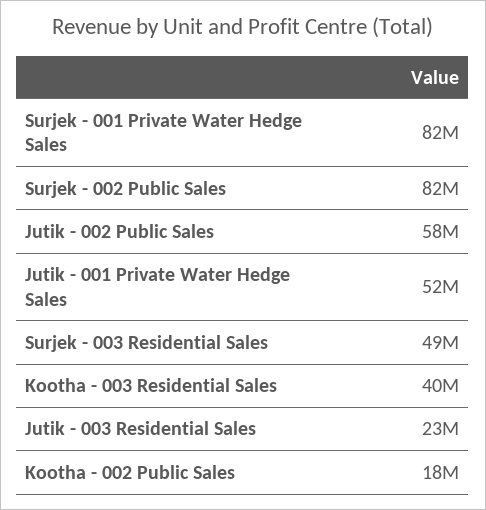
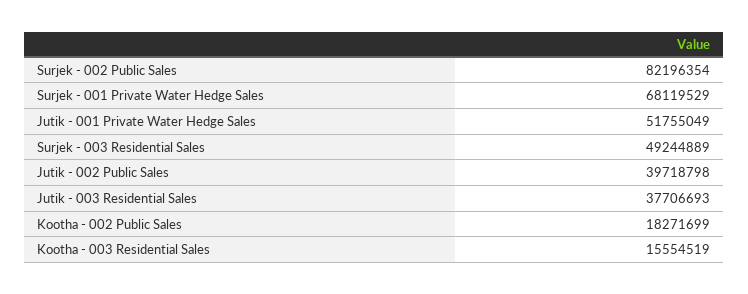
  {
-   "Surjek - 001 Private Water Hedge Sales": 82000000,
+   "Surjek - 001 Private Water Hedge Sales": 68119529,
    "Surjek - 002 Public Sales": 82196354,
-   "Jutik - 002 Public Sales": 58000000,
+   "Jutik - 002 Public Sales": 39718798,
    "Jutik - 001 Private Water Hedge Sales": 51755049,
    "Surjek - 003 Residential Sales": 49244889,
-   "Kootha - 003 Residential Sales": 40000000,
+   "Kootha - 003 Residential Sales": 15554519,
-   "Jutik - 003 Residential Sales": 23000000,
+   "Jutik - 003 Residential Sales": 37706693,
    "Kootha - 002 Public Sales": 18271699
  }

